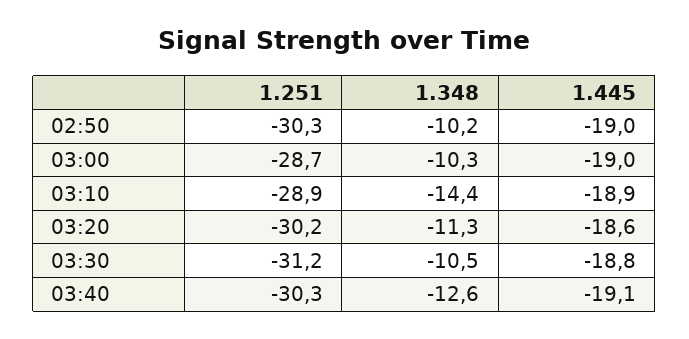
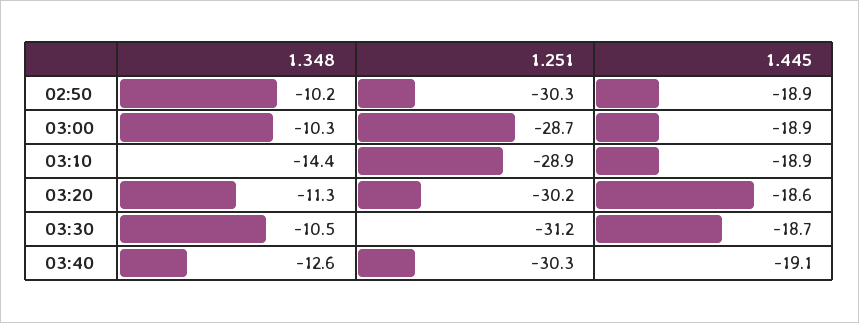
  {
    "1.251": {
      "02:50": -30.3,
      "03:00": -28.7,
      "03:10": -28.9,
      "03:20": -30.2,
      "03:30": -31.2,
      "03:40": -30.3
    },
    "1.348": {
      "02:50": -10.2,
      "03:00": -10.3,
      "03:10": -14.4,
      "03:20": -11.3,
      "03:30": -10.5,
      "03:40": -12.6
    },
    "1.445": {
-     "02:50": -19,
+     "02:50": -18.9,
-     "03:00": -19,
+     "03:00": -18.9,
      "03:10": -18.9,
      "03:20": -18.6,
-     "03:30": -18.8,
+     "03:30": -18.7,
      "03:40": -19.1
    }
  }

